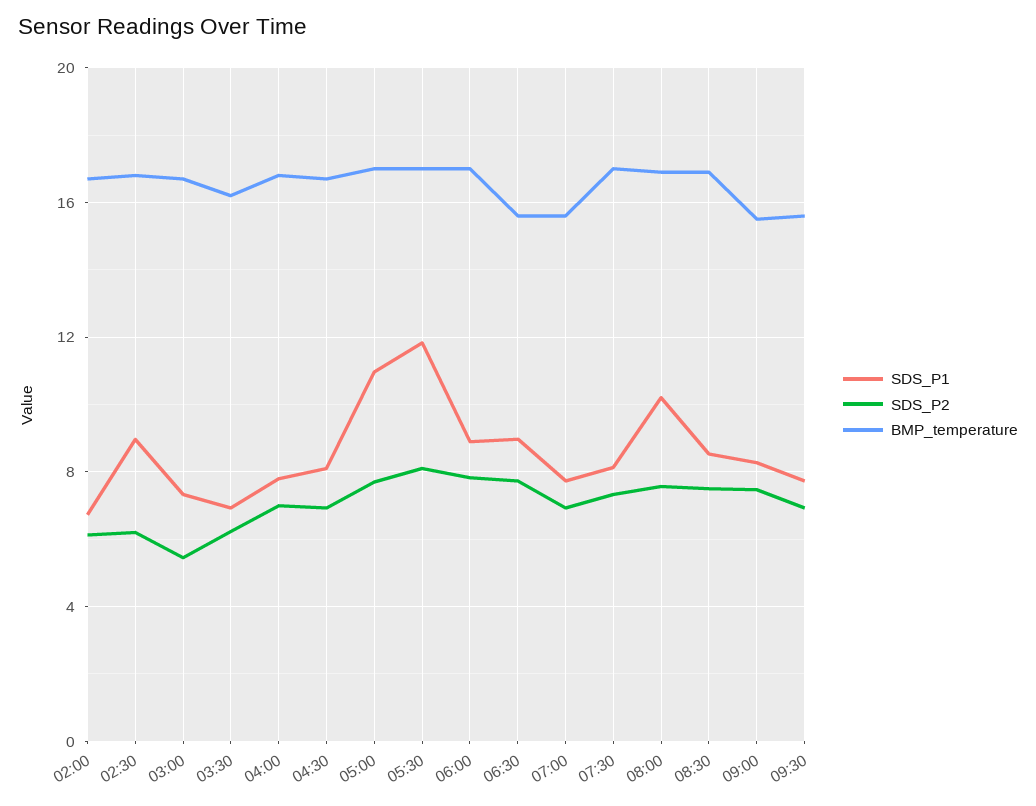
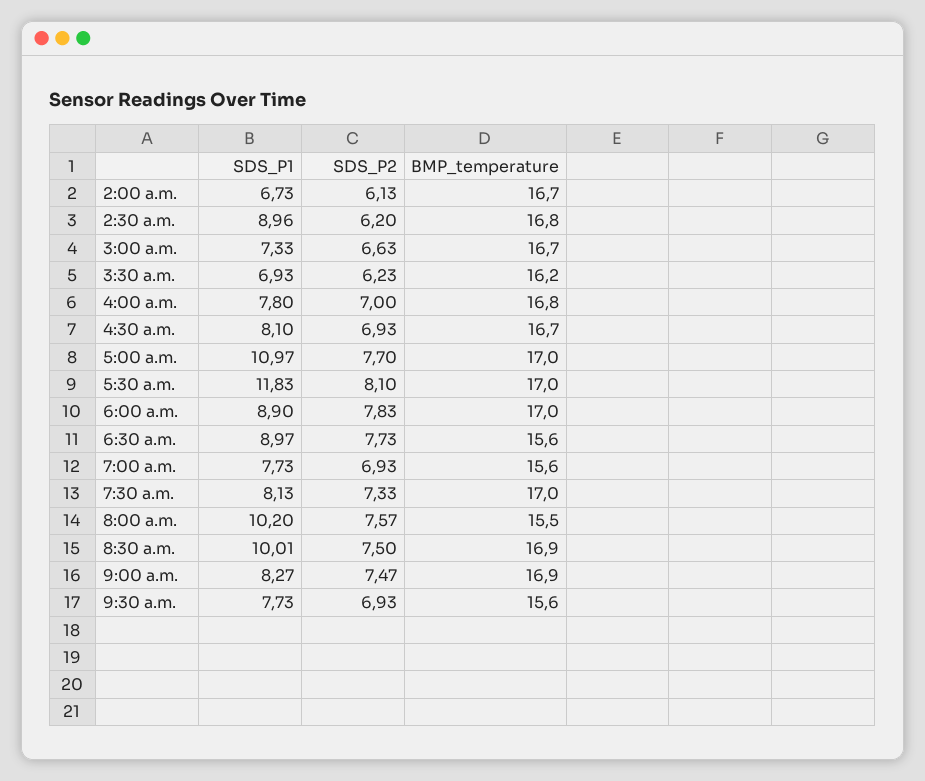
  {
    "SDS_P1": {
      "02:00": 6.73,
      "02:30": 8.96,
      "03:00": 7.33,
      "03:30": 6.93,
      "04:00": 7.8,
      "04:30": 8.1,
      "05:00": 10.97,
      "05:30": 11.83,
      "06:00": 8.9,
      "06:30": 8.97,
      "07:00": 7.73,
      "07:30": 8.13,
      "08:00": 10.2,
-     "08:30": 8.5,
+     "08:30": 10.01,
      "09:00": 8.27,
      "09:30": 7.73
    },
    "SDS_P2": {
      "02:00": 6.13,
      "02:30": 6.2,
-     "03:00": 5.5,
+     "03:00": 6.63,
      "03:30": 6.23,
      "04:00": 7,
      "04:30": 6.93,
      "05:00": 7.7,
      "05:30": 8.1,
      "06:00": 7.83,
      "06:30": 7.73,
      "07:00": 6.93,
      "07:30": 7.33,
      "08:00": 7.57,
      "08:30": 7.5,
      "09:00": 7.47,
      "09:30": 6.93
    },
    "BMP_temperature": {
      "02:00": 16.7,
      "02:30": 16.8,
      "03:00": 16.7,
      "03:30": 16.2,
      "04:00": 16.8,
      "04:30": 16.7,
      "05:00": 17,
      "05:30": 17,
      "06:00": 17,
      "06:30": 15.6,
      "07:00": 15.6,
      "07:30": 17,
-     "08:00": 17,
+     "08:00": 15.5,
      "08:30": 16.9,
-     "09:00": 15.5,
+     "09:00": 16.9,
      "09:30": 15.6
    }
  }

